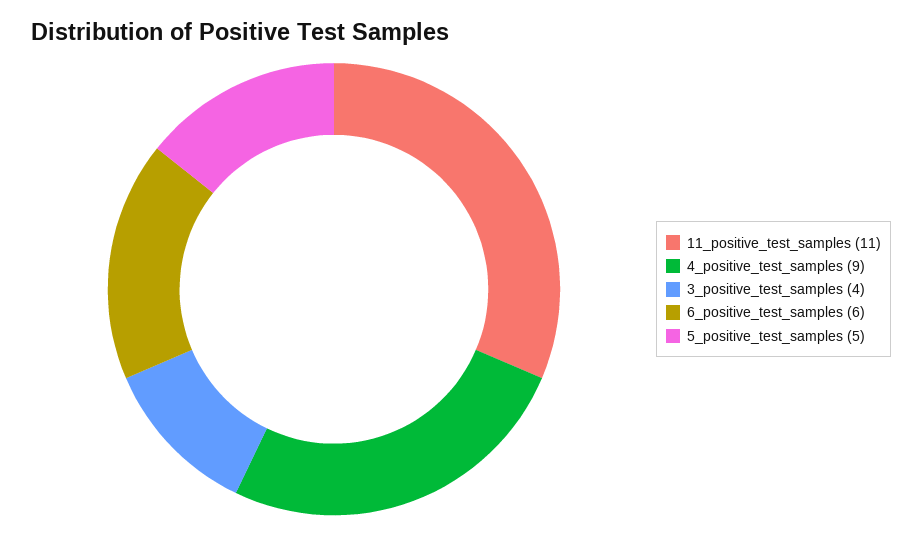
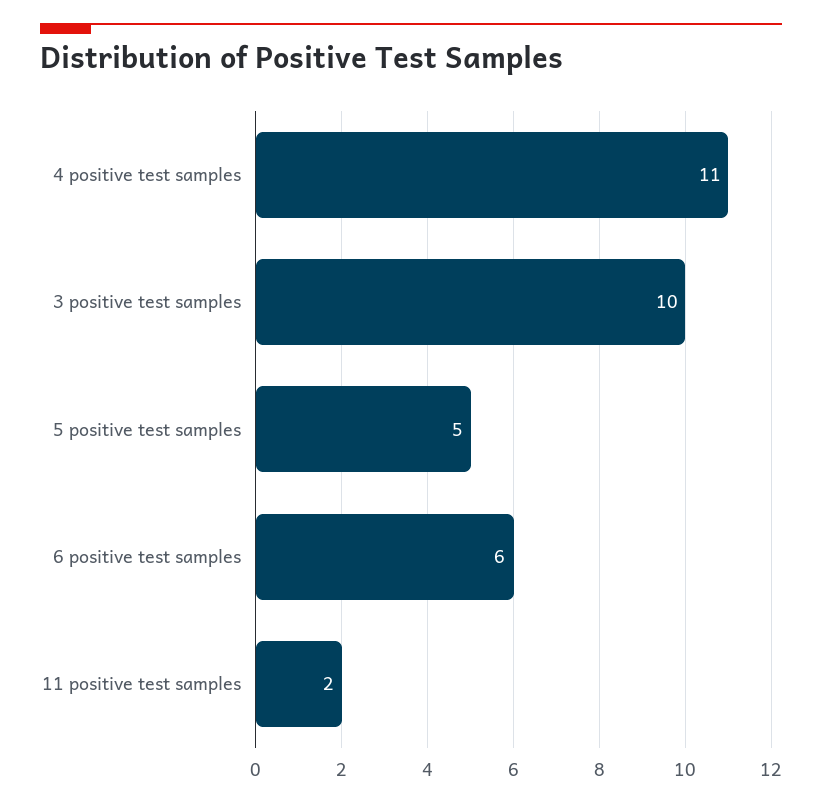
  {
-   "11_positive_test_samples": 11,
+   "11_positive_test_samples": 2,
-   "4_positive_test_samples": 9,
+   "4_positive_test_samples": 11,
-   "3_positive_test_samples": 4,
+   "3_positive_test_samples": 10,
    "6_positive_test_samples": 6,
    "5_positive_test_samples": 5
  }

